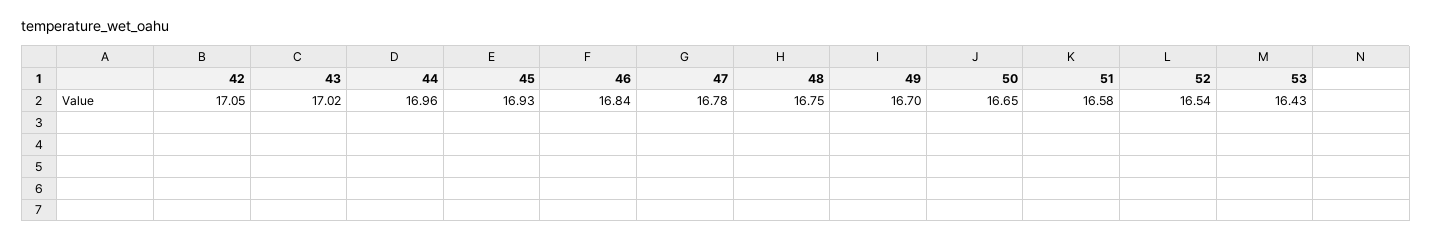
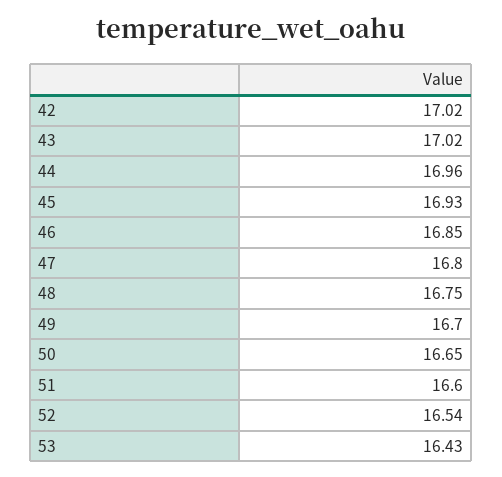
  {
-   "42": 17.05,
+   "42": 17.02,
    "43": 17.02,
    "44": 16.96,
    "45": 16.93,
-   "46": 16.84,
+   "46": 16.85,
-   "47": 16.78,
+   "47": 16.8,
    "48": 16.75,
    "49": 16.7,
    "50": 16.65,
-   "51": 16.58,
+   "51": 16.6,
    "52": 16.54,
    "53": 16.43
  }

